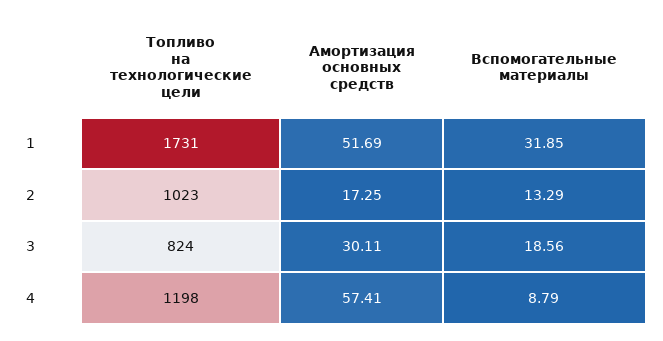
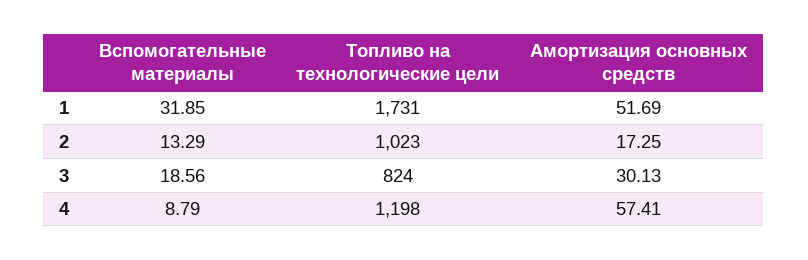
  {
    "Топливо на технологические цели": {
      "1": 1731,
      "2": 1023,
      "3": 824,
      "4": 1198
    },
    "Амортизация основных средств": {
      "1": 51.69,
      "2": 17.25,
-     "3": 30.11,
+     "3": 30.13,
      "4": 57.41
    },
    "Вспомогательные материалы": {
      "1": 31.85,
      "2": 13.29,
      "3": 18.56,
      "4": 8.79
    }
  }

